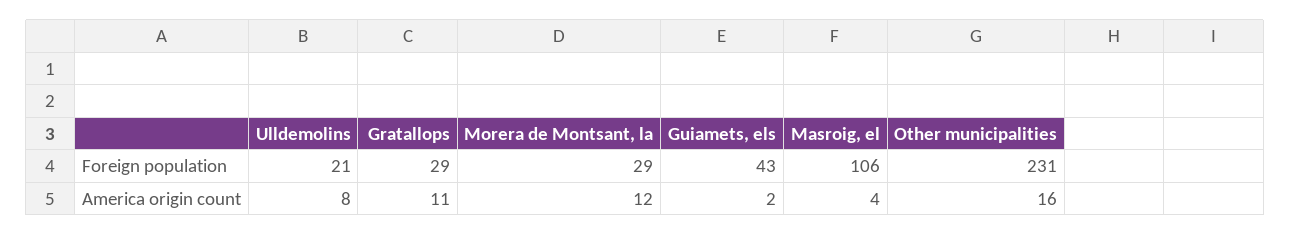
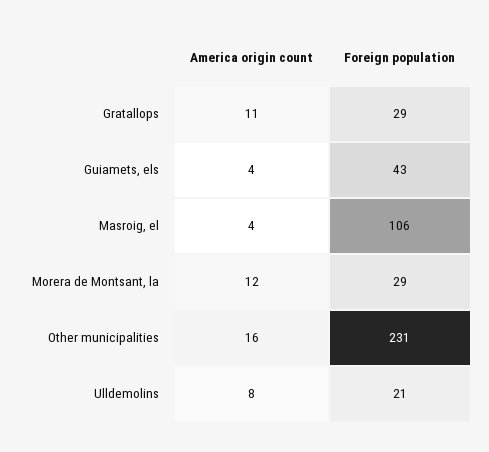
  {
    "Ulldemolins": {
      "Foreign population": 21,
      "America origin count": 8
    },
    "Gratallops": {
      "Foreign population": 29,
      "America origin count": 11
    },
    "Morera de Montsant, la": {
      "Foreign population": 29,
      "America origin count": 12
    },
    "Guiamets, els": {
      "Foreign population": 43,
-     "America origin count": 2
+     "America origin count": 4
    },
    "Masroig, el": {
      "Foreign population": 106,
      "America origin count": 4
    },
    "Other municipalities": {
      "Foreign population": 231,
      "America origin count": 16
    }
  }

